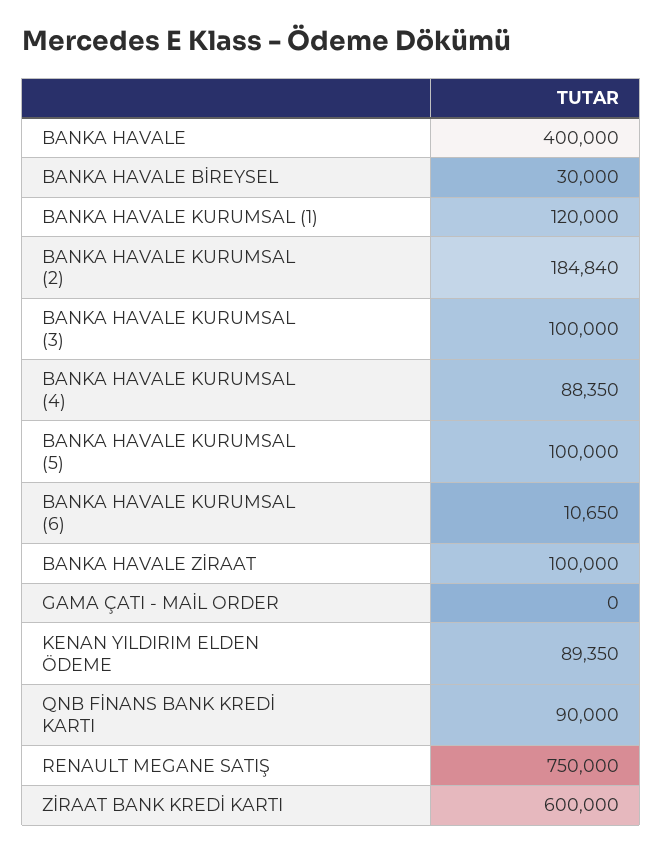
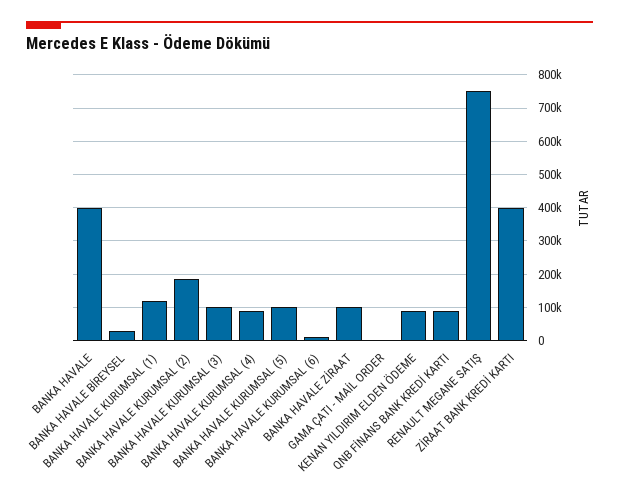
  {
    "BANKA HAVALE": 400000,
    "BANKA HAVALE BİREYSEL": 30000,
    "BANKA HAVALE KURUMSAL (1)": 120000,
    "BANKA HAVALE KURUMSAL (2)": 184840,
    "BANKA HAVALE KURUMSAL (3)": 100000,
    "BANKA HAVALE KURUMSAL (4)": 88350,
    "BANKA HAVALE KURUMSAL (5)": 100000,
    "BANKA HAVALE KURUMSAL (6)": 10650,
    "BANKA HAVALE ZİRAAT": 100000,
    "GAMA ÇATI - MAİL ORDER": 0,
    "KENAN YILDIRIM ELDEN ÖDEME": 89350,
    "QNB FİNANS BANK KREDİ KARTI": 90000,
    "RENAULT MEGANE SATIŞ": 750000,
-   "ZİRAAT BANK KREDİ KARTI": 600000
+   "ZİRAAT BANK KREDİ KARTI": 400000
  }

